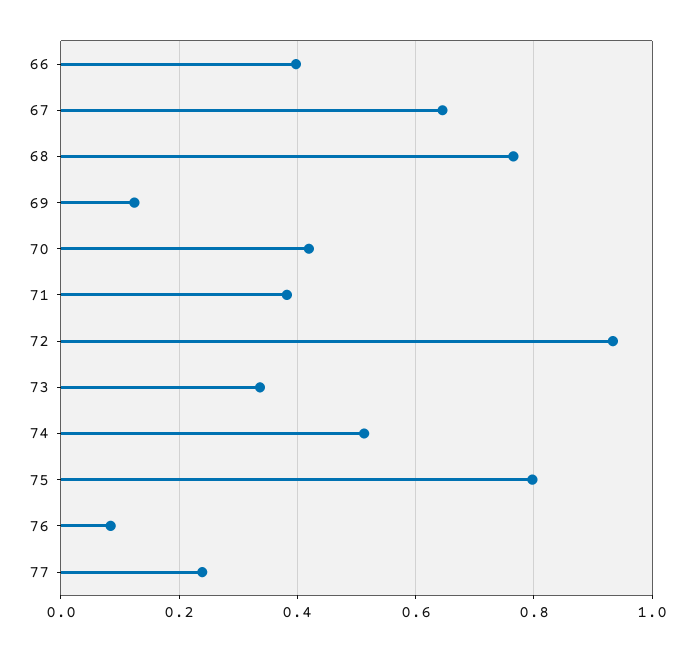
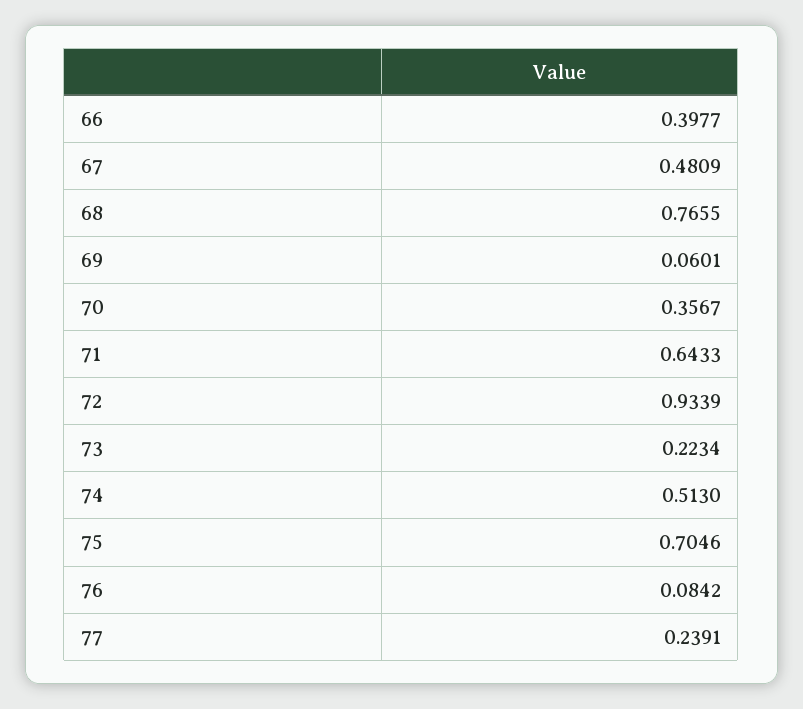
  {
    "66": 0.3977,
-   "67": 0.64,
+   "67": 0.4809,
    "68": 0.7655,
-   "69": 0.12,
+   "69": 0.0601,
-   "70": 0.42,
+   "70": 0.3567,
-   "71": 0.38,
+   "71": 0.6433,
    "72": 0.9339,
-   "73": 0.34,
+   "73": 0.2234,
    "74": 0.513,
-   "75": 0.8,
+   "75": 0.7046,
    "76": 0.0842,
    "77": 0.2391
  }

